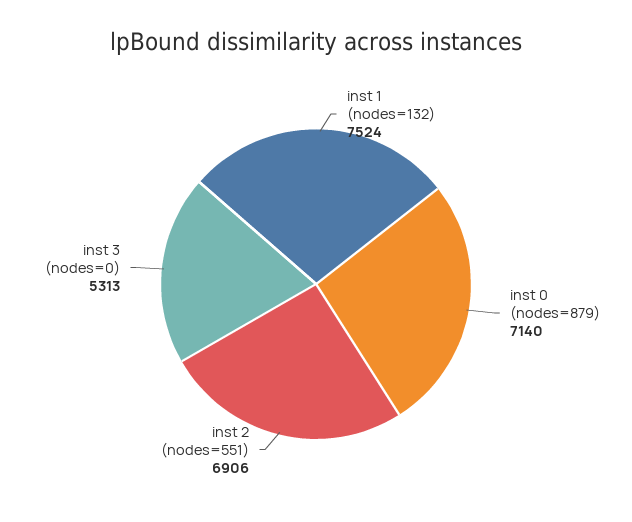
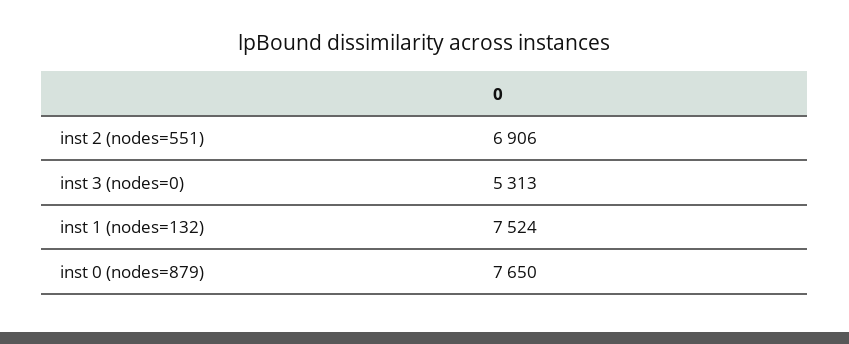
  {
    "inst 1 (nodes=132)": 7524,
-   "inst 0 (nodes=879)": 7140,
+   "inst 0 (nodes=879)": 7650,
    "inst 2 (nodes=551)": 6906,
    "inst 3 (nodes=0)": 5313
  }

